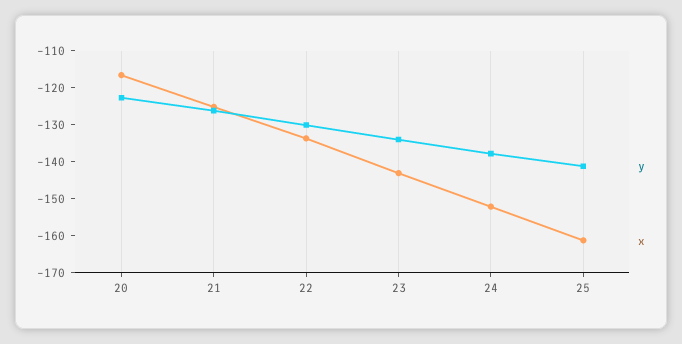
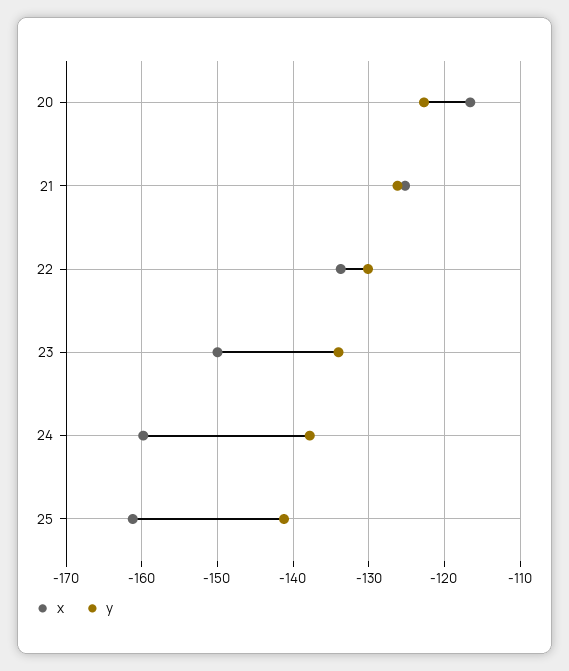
  {
    "y": {
      "20": -123,
      "21": -126,
      "22": -130,
      "23": -134,
      "24": -138,
      "25": -141
    },
    "x": {
      "20": -117,
      "21": -125,
      "22": -134,
-     "23": -142.5,
+     "23": -150,
-     "24": -152.5,
+     "24": -160,
      "25": -161
    }
  }

